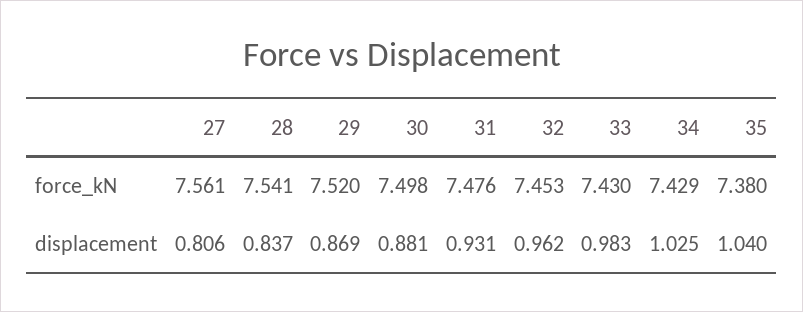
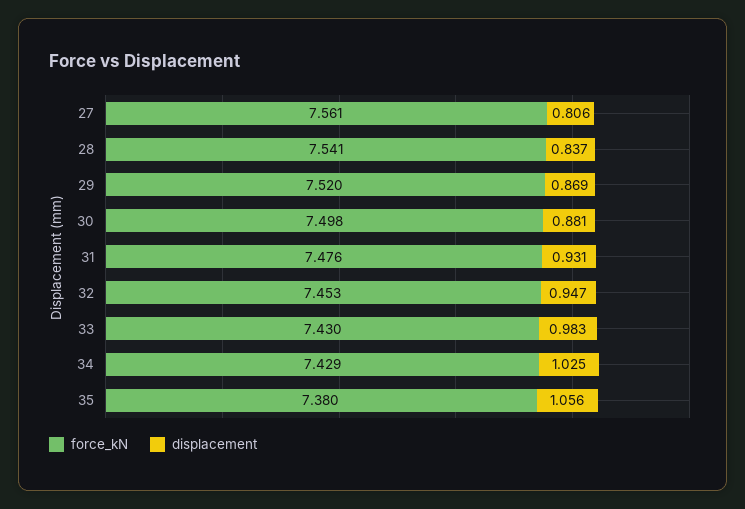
  {
    "force_kN": {
      "27": 7.561,
      "28": 7.541,
      "29": 7.52,
      "30": 7.498,
      "31": 7.476,
      "32": 7.453,
      "33": 7.43,
      "34": 7.429,
      "35": 7.38
    },
    "displacement": {
      "27": 0.806,
      "28": 0.837,
      "29": 0.869,
      "30": 0.881,
      "31": 0.931,
-     "32": 0.962,
+     "32": 0.947,
      "33": 0.983,
      "34": 1.025,
-     "35": 1.04
+     "35": 1.056
    }
  }

